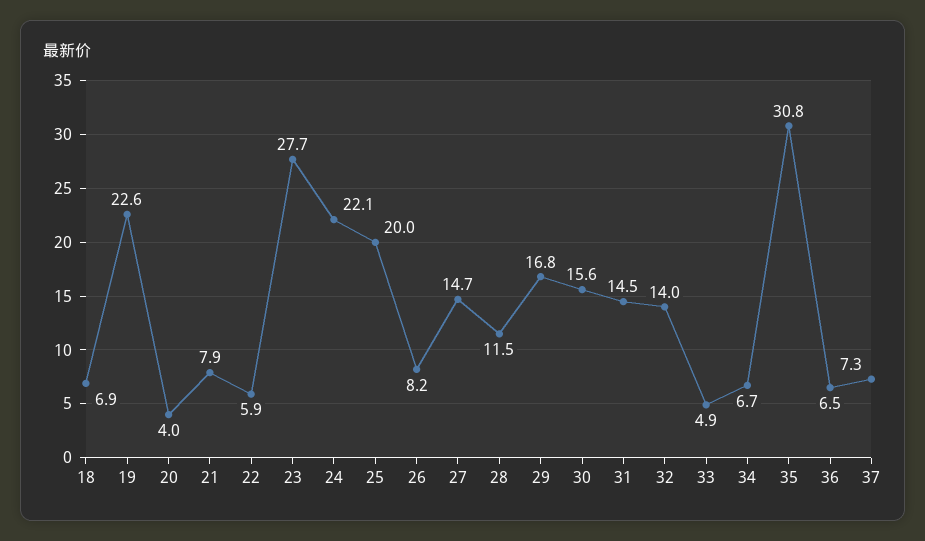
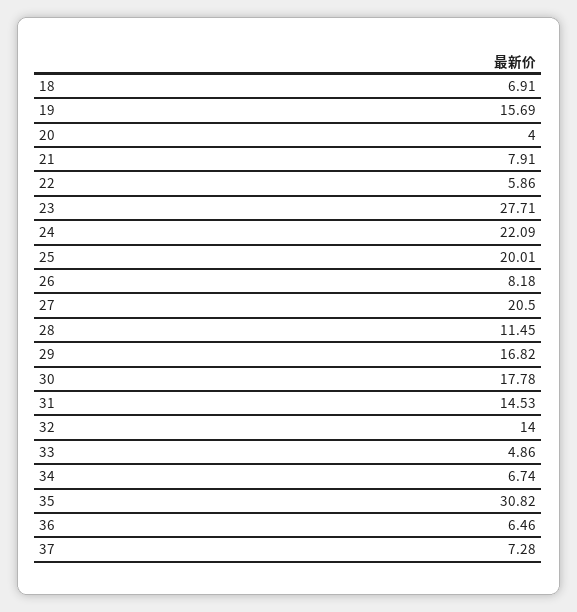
  {
    "18": 6.91,
-   "19": 22.6,
+   "19": 15.69,
    "20": 4,
    "21": 7.91,
    "22": 5.86,
    "23": 27.71,
    "24": 22.09,
    "25": 20.01,
    "26": 8.18,
-   "27": 14.7,
+   "27": 20.5,
    "28": 11.45,
    "29": 16.82,
-   "30": 15.6,
+   "30": 17.78,
    "31": 14.53,
    "32": 14,
    "33": 4.86,
    "34": 6.74,
    "35": 30.82,
    "36": 6.46,
    "37": 7.28
  }

